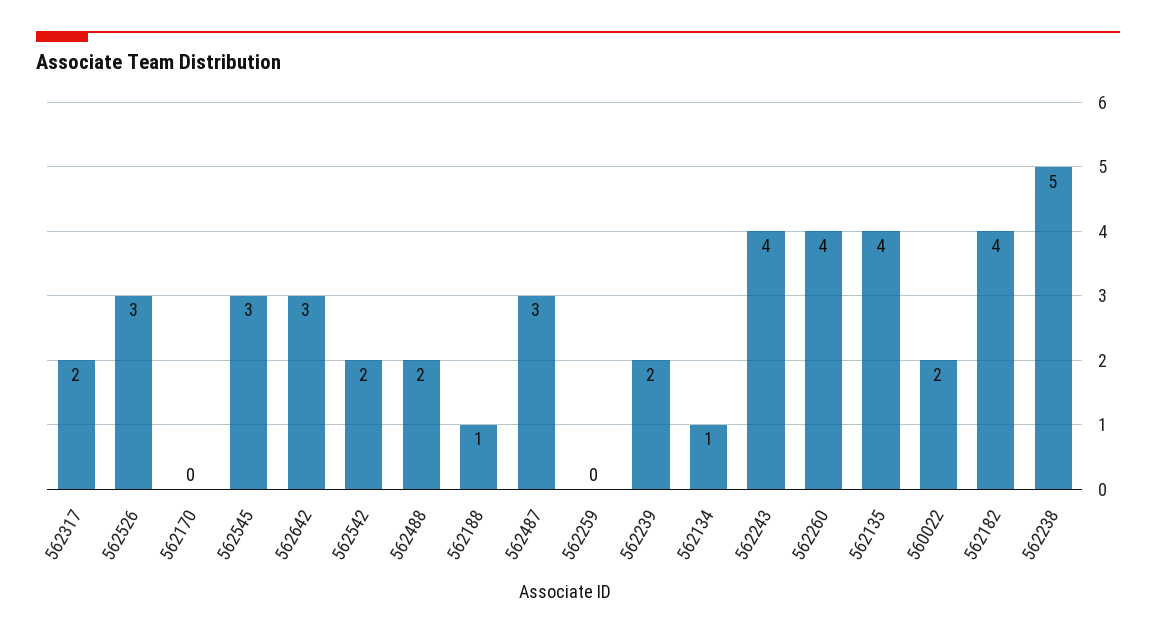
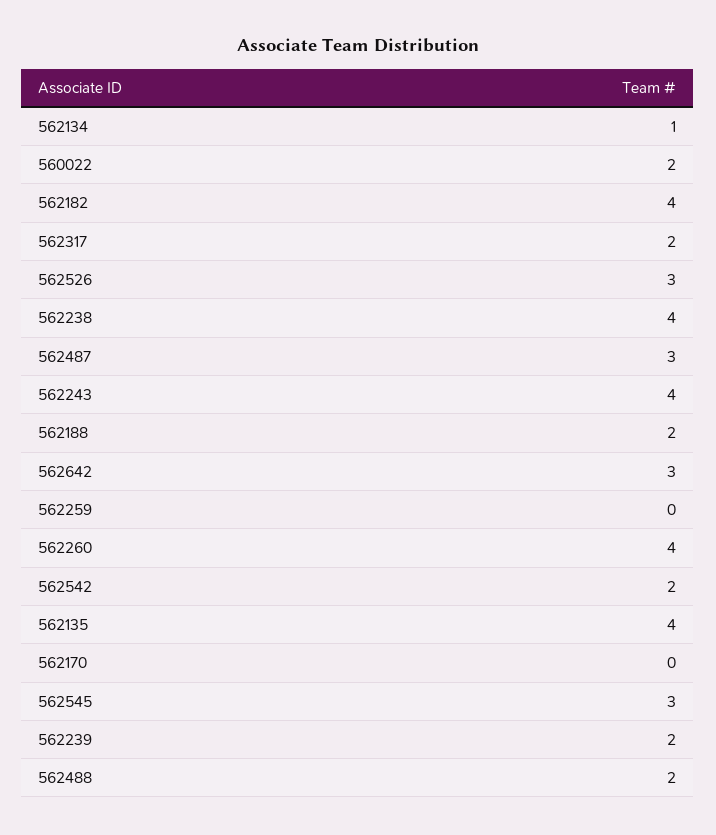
  {
    "562317": 2,
    "562526": 3,
    "562170": 0,
    "562545": 3,
    "562642": 3,
    "562542": 2,
    "562488": 2,
-   "562188": 1,
+   "562188": 2,
    "562487": 3,
    "562259": 0,
    "562239": 2,
    "562134": 1,
    "562243": 4,
    "562260": 4,
    "562135": 4,
    "560022": 2,
    "562182": 4,
-   "562238": 5
+   "562238": 4
  }

